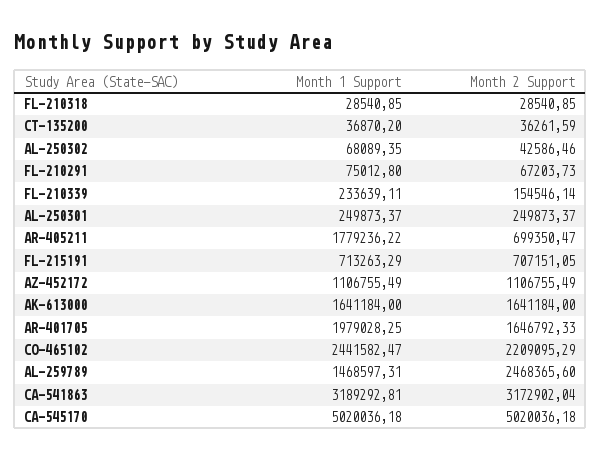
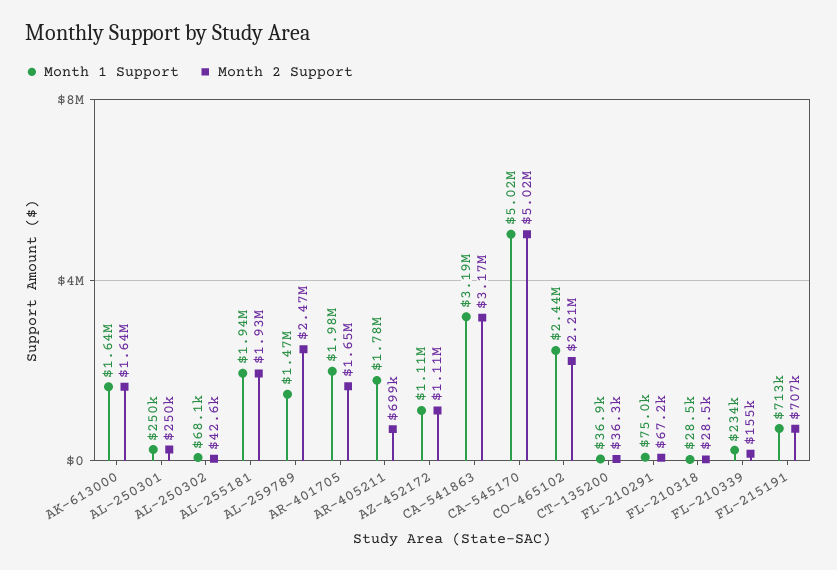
  {
    "Month 1 Support": {
      "FL-210318": 28540.85,
      "CT-135200": 36870.2,
      "AL-250302": 68089.35,
      "FL-210291": 75012.8,
      "FL-210339": 233639.11,
      "AL-250301": 249873.37,
      "AR-405211": 1779236.22,
      "FL-215191": 713263.29,
      "AZ-452172": 1106755.49,
      "AK-613000": 1641184,
      "AR-401705": 1979028.25,
      "CO-465102": 2441582.47,
      "AL-259789": 1468597.31,
      "CA-541863": 3189292.81,
-     "CA-545170": 5020036.18
+     "CA-545170": 5020036.18,
+     "AL-255181": 1940000
    },
    "Month 2 Support": {
      "FL-210318": 28540.85,
      "CT-135200": 36261.59,
      "AL-250302": 42586.46,
      "FL-210291": 67203.73,
      "FL-210339": 154546.14,
      "AL-250301": 249873.37,
      "AR-405211": 699350.47,
      "FL-215191": 707151.05,
      "AZ-452172": 1106755.49,
      "AK-613000": 1641184,
      "AR-401705": 1646792.33,
      "CO-465102": 2209095.29,
      "AL-259789": 2468365.6,
      "CA-541863": 3172902.04,
-     "CA-545170": 5020036.18
+     "CA-545170": 5020036.18,
+     "AL-255181": 1930000
    }
  }

